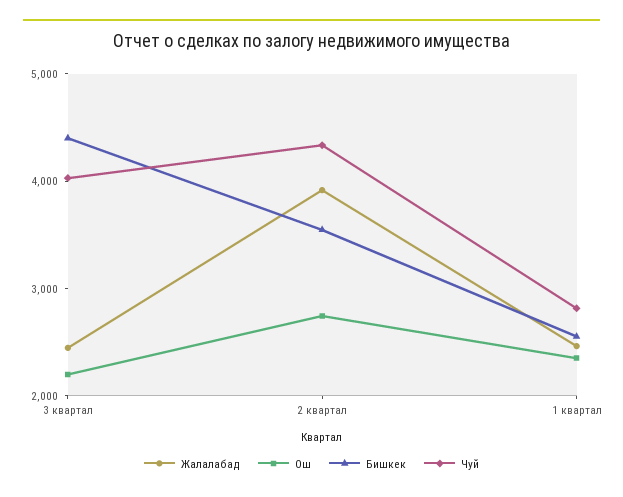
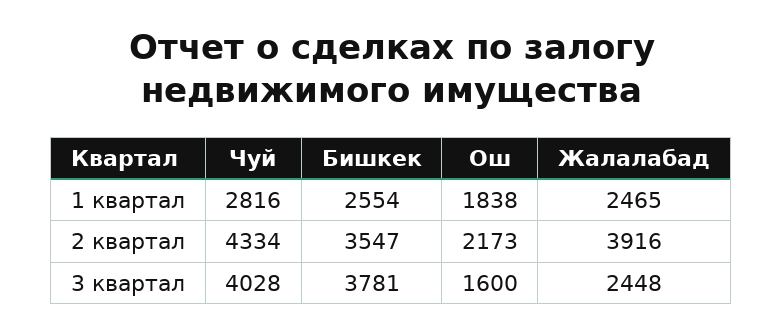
  {
    "Жалалабад": {
      "3 квартал": 2448,
      "2 квартал": 3916,
      "1 квартал": 2465
    },
    "Ош": {
-     "3 квартал": 2200,
+     "3 квартал": 1600,
-     "2 квартал": 2800,
+     "2 квартал": 2173,
-     "1 квартал": 2400
+     "1 квартал": 1838
    },
    "Бишкек": {
-     "3 квартал": 4400,
+     "3 квартал": 3781,
      "2 квартал": 3547,
      "1 квартал": 2554
    },
    "Чуй": {
      "3 квартал": 4028,
      "2 квартал": 4334,
      "1 квартал": 2816
    }
  }

